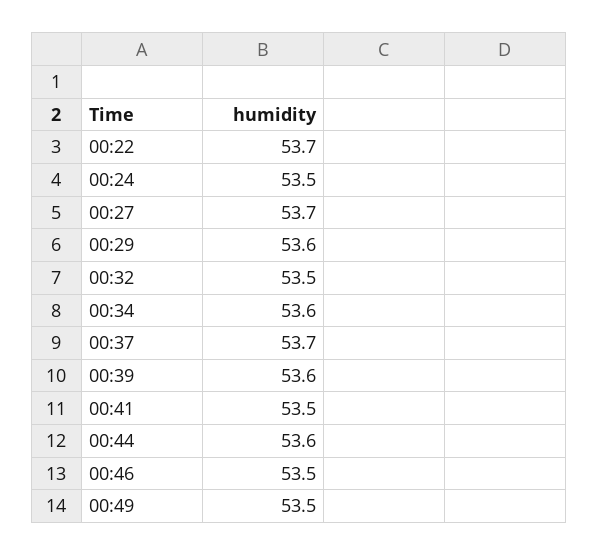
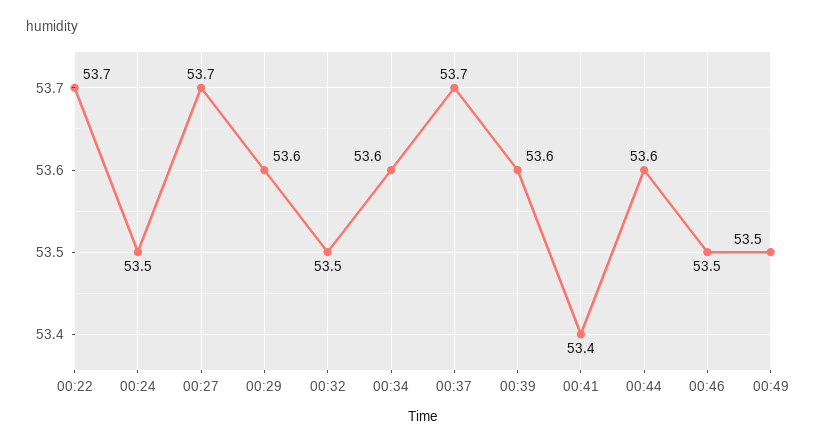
  {
    "00:22": 53.7,
    "00:24": 53.5,
    "00:27": 53.7,
    "00:29": 53.6,
    "00:32": 53.5,
    "00:34": 53.6,
    "00:37": 53.7,
    "00:39": 53.6,
-   "00:41": 53.5,
+   "00:41": 53.4,
    "00:44": 53.6,
    "00:46": 53.5,
    "00:49": 53.5
  }

